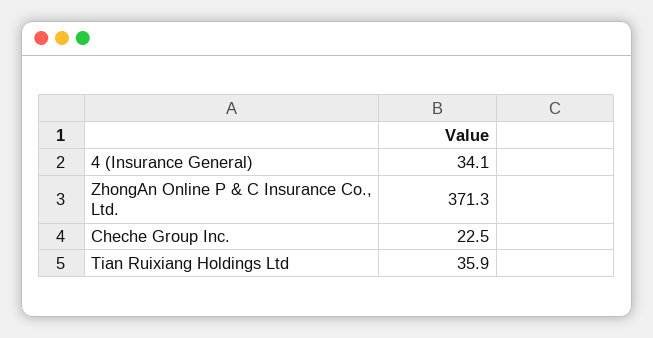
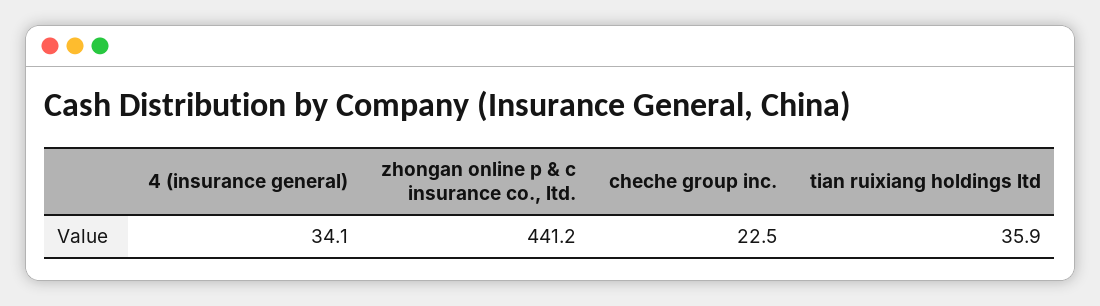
  {
    "4 (Insurance General)": 34.1,
-   "ZhongAn Online P & C Insurance Co., Ltd.": 371.3,
+   "ZhongAn Online P & C Insurance Co., Ltd.": 441.2,
    "Cheche Group Inc.": 22.5,
    "Tian Ruixiang Holdings Ltd": 35.9
  }

